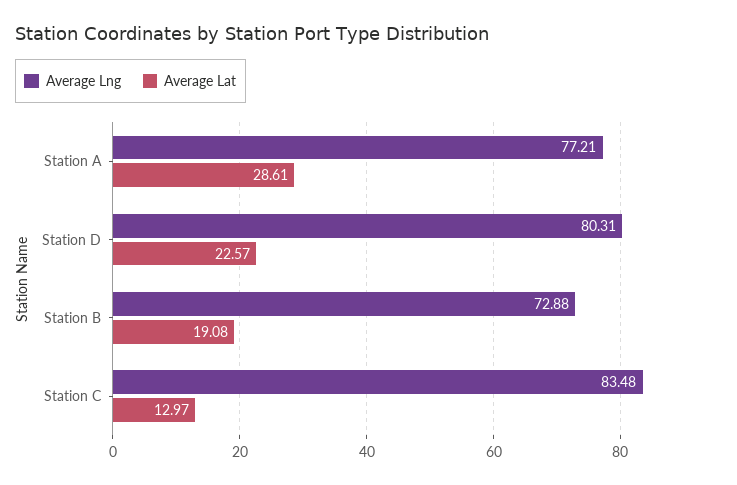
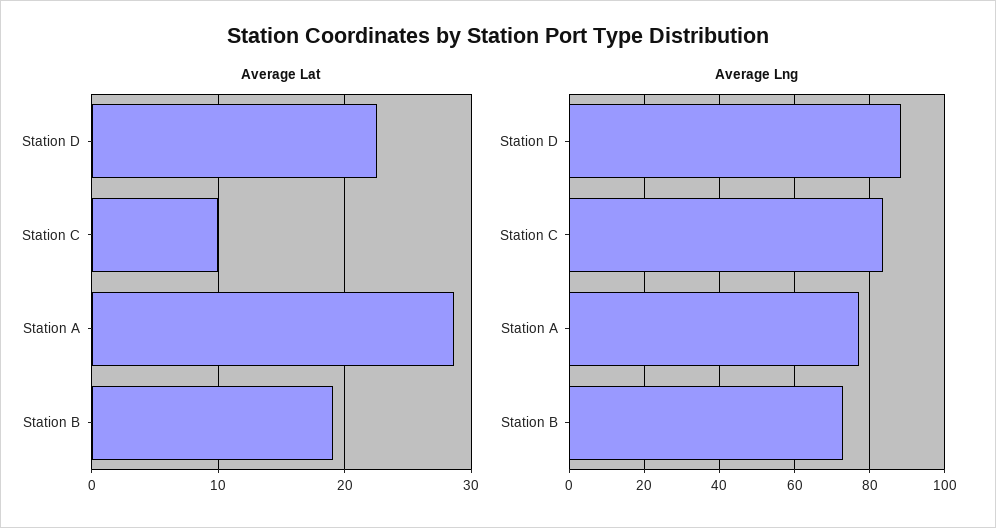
  {
    "Average Lng": {
      "Station A": 77.21,
-     "Station D": 80.31,
+     "Station D": 88,
      "Station B": 72.88,
      "Station C": 83.48
    },
    "Average Lat": {
      "Station A": 28.61,
      "Station D": 22.57,
      "Station B": 19.08,
-     "Station C": 12.97
+     "Station C": 10
    }
  }

